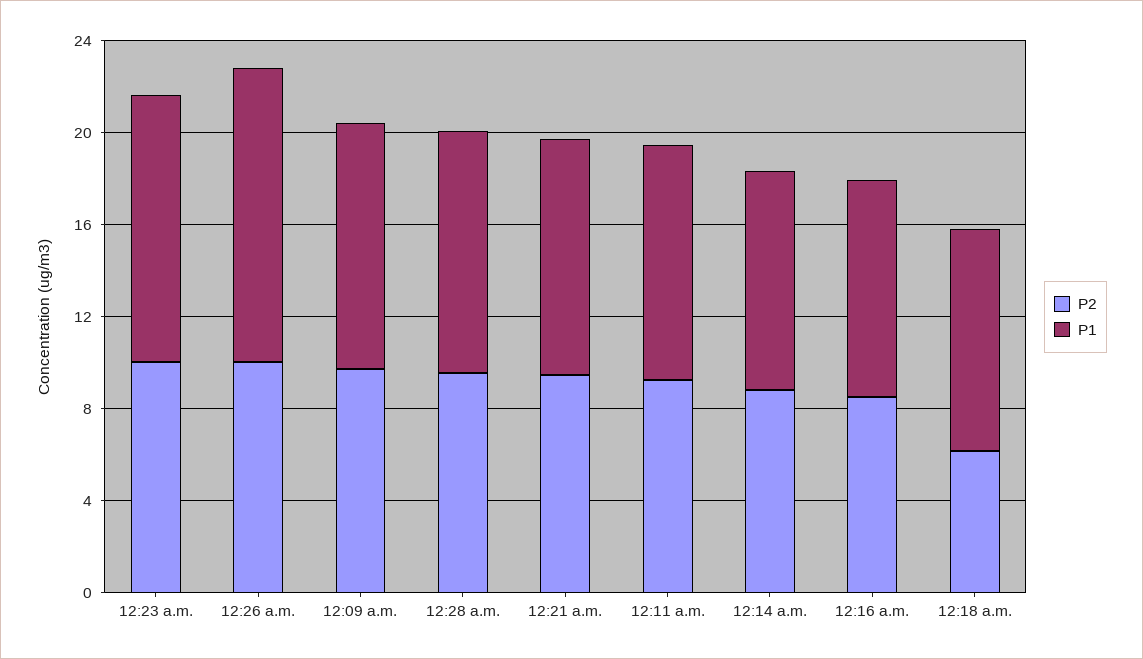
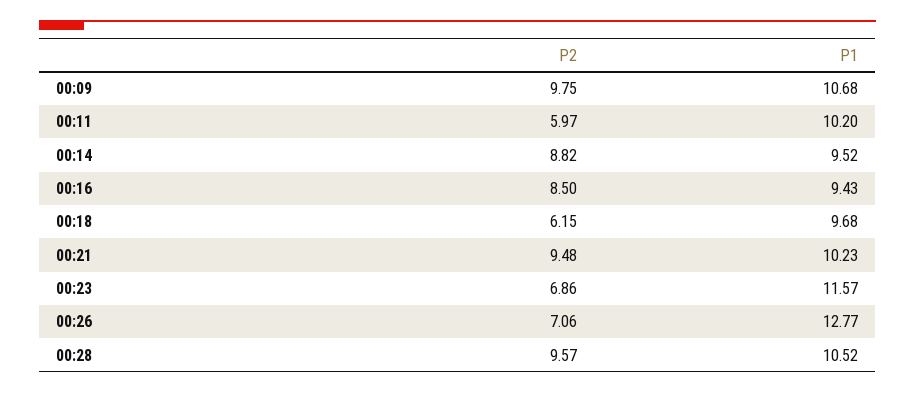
  {
    "P2": {
-     "12:23 a.m.": 10,
+     "12:23 a.m.": 6.86,
-     "12:26 a.m.": 10,
+     "12:26 a.m.": 7.06,
      "12:09 a.m.": 9.75,
      "12:28 a.m.": 9.57,
      "12:21 a.m.": 9.48,
-     "12:11 a.m.": 9,
+     "12:11 a.m.": 5.97,
      "12:14 a.m.": 8.82,
      "12:16 a.m.": 8.5,
      "12:18 a.m.": 6.15
    },
    "P1": {
      "12:23 a.m.": 11.57,
      "12:26 a.m.": 12.77,
      "12:09 a.m.": 10.68,
      "12:28 a.m.": 10.52,
      "12:21 a.m.": 10.23,
      "12:11 a.m.": 10.2,
      "12:14 a.m.": 9.52,
      "12:16 a.m.": 9.43,
      "12:18 a.m.": 9.68
    }
  }

